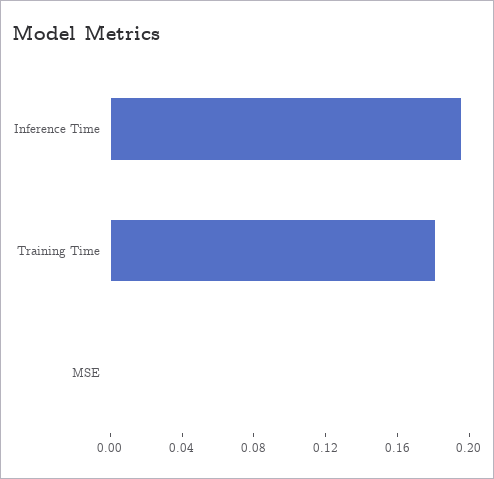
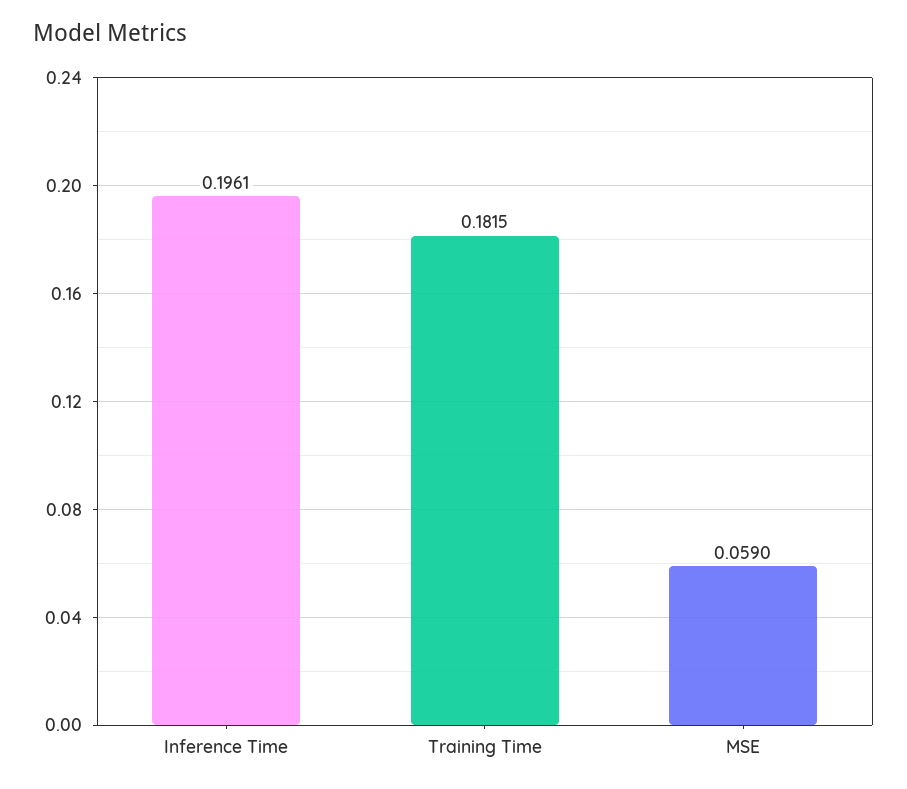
  {
    "Inference Time": 0.1961,
    "Training Time": 0.1815,
-   "MSE": 0
+   "MSE": 0.059
  }

